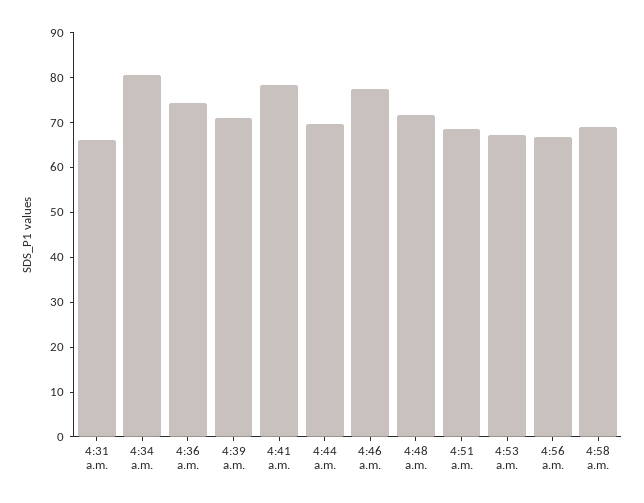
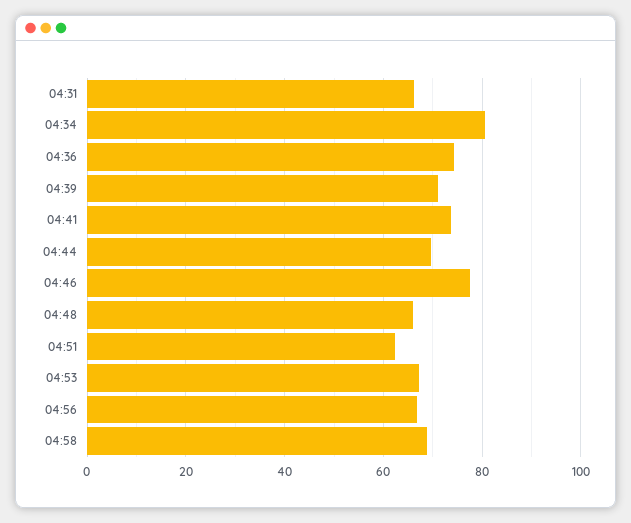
  {
    "4:31 a.m.": 66,
    "4:34 a.m.": 80,
    "4:36 a.m.": 74,
    "4:39 a.m.": 70,
-   "4:41 a.m.": 78,
+   "4:41 a.m.": 74,
    "4:44 a.m.": 70,
    "4:46 a.m.": 78,
-   "4:48 a.m.": 72,
+   "4:48 a.m.": 66,
-   "4:51 a.m.": 68,
+   "4:51 a.m.": 62,
    "4:53 a.m.": 68,
    "4:56 a.m.": 66,
    "4:58 a.m.": 68
  }

